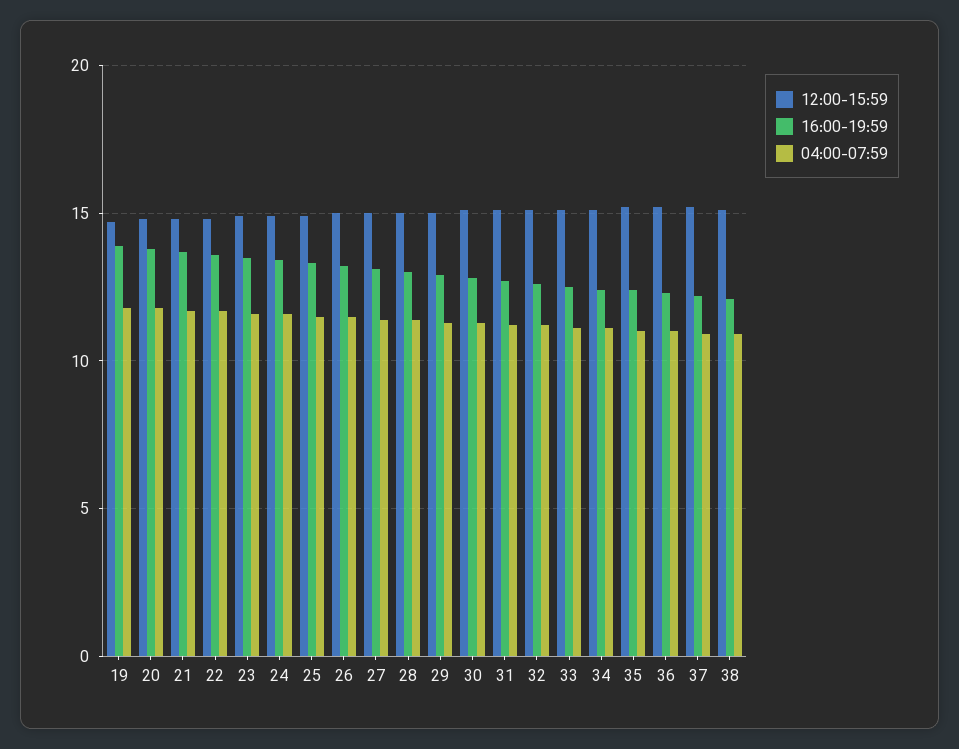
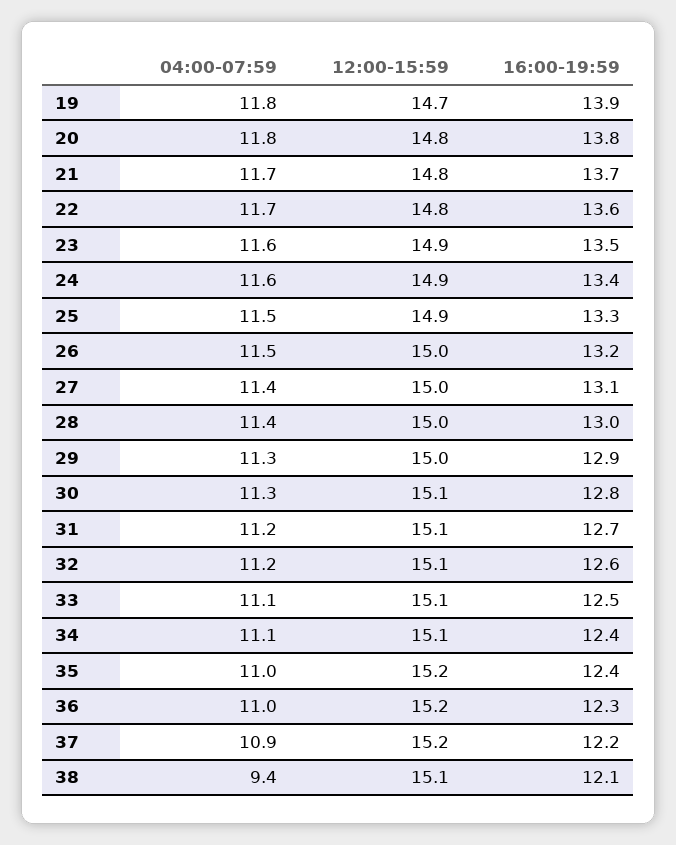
  {
    "12:00-15:59": {
      "19": 14.7,
      "20": 14.8,
      "21": 14.8,
      "22": 14.8,
      "23": 14.9,
      "24": 14.9,
      "25": 14.9,
      "26": 15,
      "27": 15,
      "28": 15,
      "29": 15,
      "30": 15.1,
      "31": 15.1,
      "32": 15.1,
      "33": 15.1,
      "34": 15.1,
      "35": 15.2,
      "36": 15.2,
      "37": 15.2,
      "38": 15.1
    },
    "16:00-19:59": {
      "19": 13.9,
      "20": 13.8,
      "21": 13.7,
      "22": 13.6,
      "23": 13.5,
      "24": 13.4,
      "25": 13.3,
      "26": 13.2,
      "27": 13.1,
      "28": 13,
      "29": 12.9,
      "30": 12.8,
      "31": 12.7,
      "32": 12.6,
      "33": 12.5,
      "34": 12.4,
      "35": 12.4,
      "36": 12.3,
      "37": 12.2,
      "38": 12.1
    },
    "04:00-07:59": {
      "19": 11.8,
      "20": 11.8,
      "21": 11.7,
      "22": 11.7,
      "23": 11.6,
      "24": 11.6,
      "25": 11.5,
      "26": 11.5,
      "27": 11.4,
      "28": 11.4,
      "29": 11.3,
      "30": 11.3,
      "31": 11.2,
      "32": 11.2,
      "33": 11.1,
      "34": 11.1,
      "35": 11,
      "36": 11,
      "37": 10.9,
-     "38": 11
+     "38": 9.4
    }
  }

